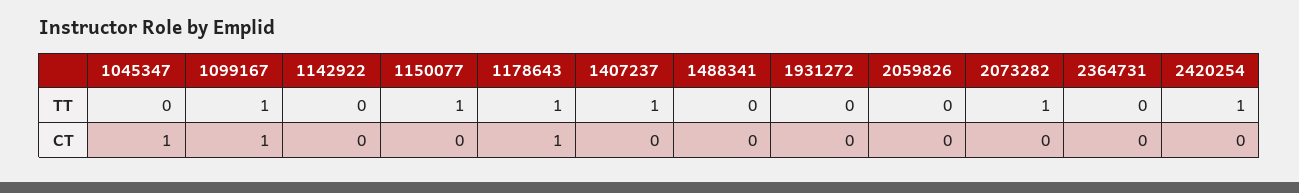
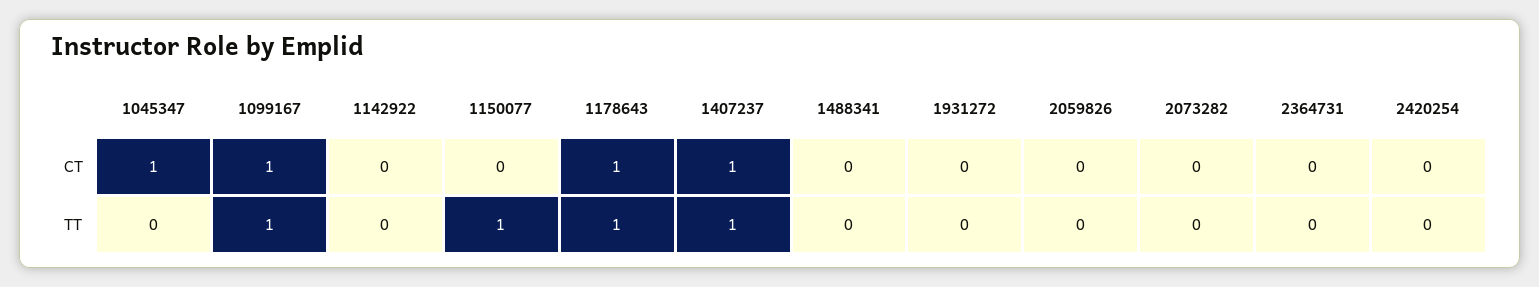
  {
    "1045347": {
      "TT": 0,
      "CT": 1
    },
    "1099167": {
      "TT": 1,
      "CT": 1
    },
    "1142922": {
      "TT": 0,
      "CT": 0
    },
    "1150077": {
      "TT": 1,
      "CT": 0
    },
    "1178643": {
      "TT": 1,
      "CT": 1
    },
    "1407237": {
      "TT": 1,
-     "CT": 0
+     "CT": 1
    },
    "1488341": {
      "TT": 0,
      "CT": 0
    },
    "1931272": {
      "TT": 0,
      "CT": 0
    },
    "2059826": {
      "TT": 0,
      "CT": 0
    },
    "2073282": {
-     "TT": 1,
+     "TT": 0,
      "CT": 0
    },
    "2364731": {
      "TT": 0,
      "CT": 0
    },
    "2420254": {
-     "TT": 1,
+     "TT": 0,
      "CT": 0
    }
  }

